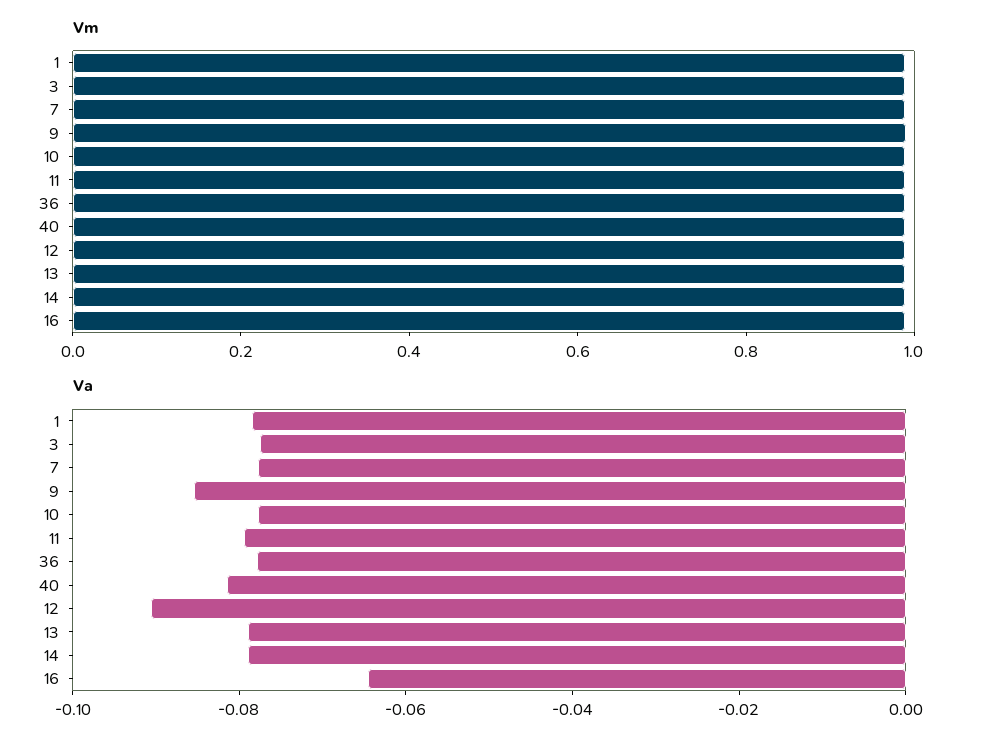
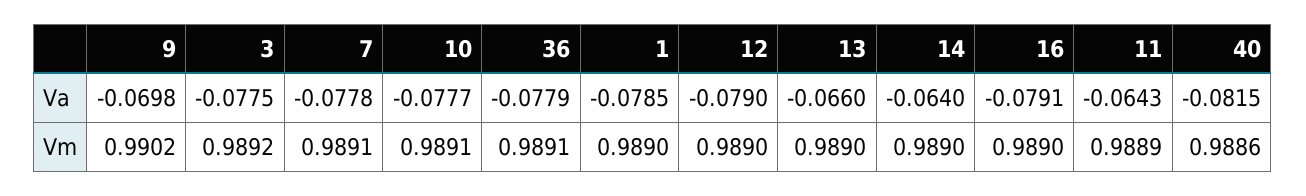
  {
    "Vm": {
      "1": 0.989,
      "3": 0.9892,
      "7": 0.9891,
      "9": 0.9902,
      "10": 0.9891,
      "11": 0.9889,
      "36": 0.9891,
      "40": 0.9886,
      "12": 0.989,
      "13": 0.989,
      "14": 0.989,
      "16": 0.989
    },
    "Va": {
      "1": -0.0785,
      "3": -0.0775,
      "7": -0.0778,
-     "9": -0.085,
+     "9": -0.0698,
      "10": -0.0777,
-     "11": -0.08,
+     "11": -0.0643,
      "36": -0.0779,
      "40": -0.0815,
-     "12": -0.09,
+     "12": -0.079,
-     "13": -0.08,
+     "13": -0.066,
-     "14": -0.08,
+     "14": -0.064,
-     "16": -0.065
+     "16": -0.0791
    }
  }

